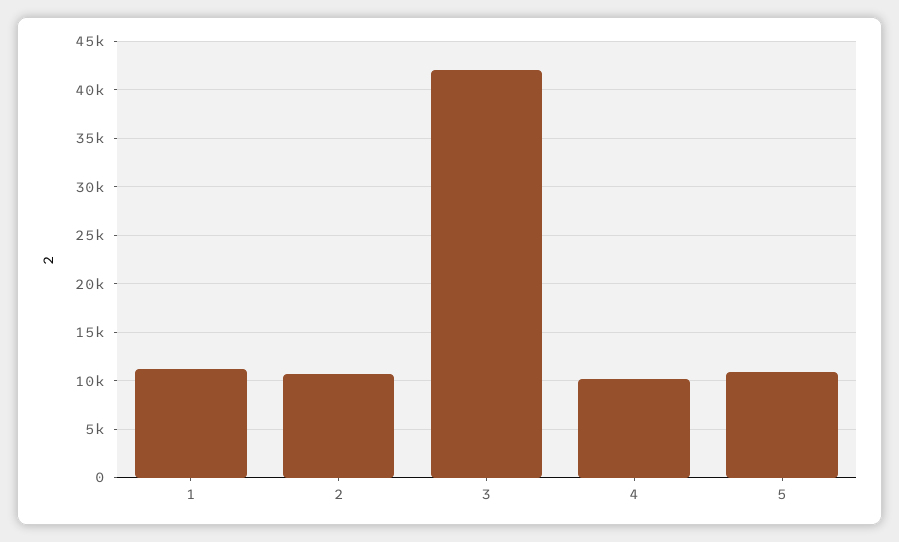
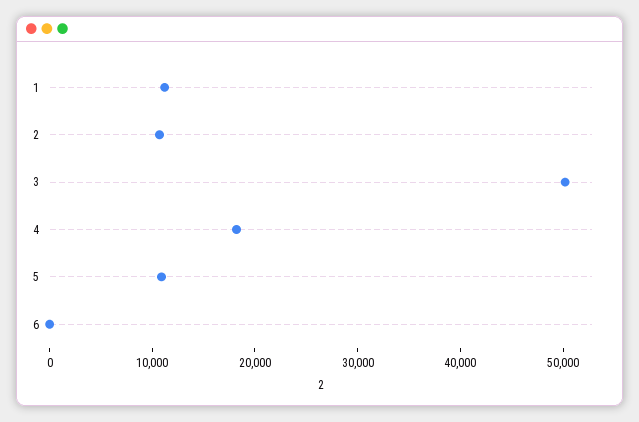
  {
    "1": 11000,
    "2": 11000,
-   "3": 42000,
+   "3": 50000,
-   "4": 10000,
+   "4": 18000,
-   "5": 11000
+   "5": 11000,
+   "6": 0
  }

